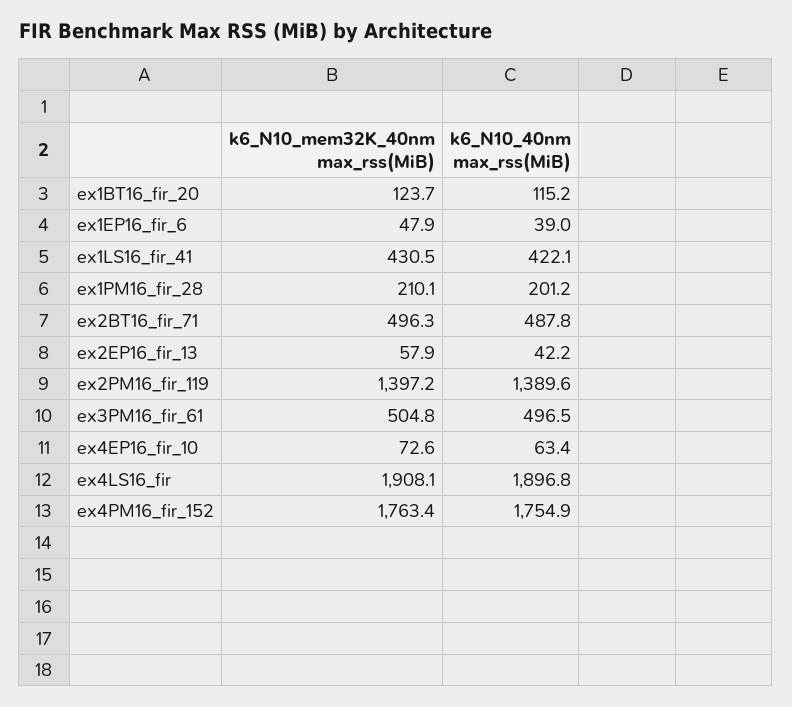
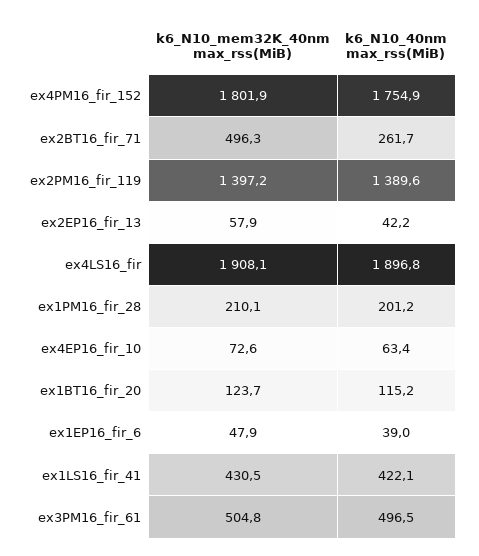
  {
    "k6_N10_mem32K_40nm max_rss(MiB)": {
      "ex1BT16_fir_20": 123.7,
      "ex1EP16_fir_6": 47.9,
      "ex1LS16_fir_41": 430.5,
      "ex1PM16_fir_28": 210.1,
      "ex2BT16_fir_71": 496.3,
      "ex2EP16_fir_13": 57.9,
      "ex2PM16_fir_119": 1397.2,
      "ex3PM16_fir_61": 504.8,
      "ex4EP16_fir_10": 72.6,
      "ex4LS16_fir": 1908.1,
-     "ex4PM16_fir_152": 1763.4
+     "ex4PM16_fir_152": 1801.9
    },
    "k6_N10_40nm max_rss(MiB)": {
      "ex1BT16_fir_20": 115.2,
      "ex1EP16_fir_6": 39,
      "ex1LS16_fir_41": 422.1,
      "ex1PM16_fir_28": 201.2,
-     "ex2BT16_fir_71": 487.8,
+     "ex2BT16_fir_71": 261.7,
      "ex2EP16_fir_13": 42.2,
      "ex2PM16_fir_119": 1389.6,
      "ex3PM16_fir_61": 496.5,
      "ex4EP16_fir_10": 63.4,
      "ex4LS16_fir": 1896.8,
      "ex4PM16_fir_152": 1754.9
    }
  }

